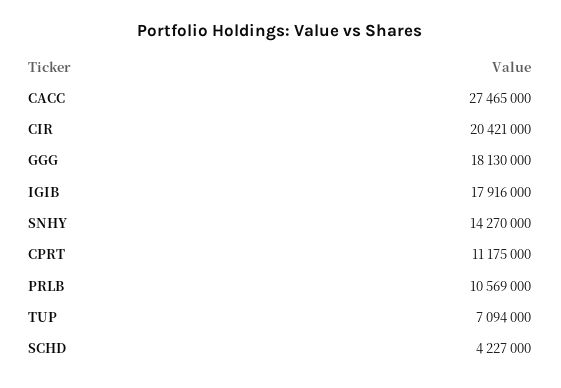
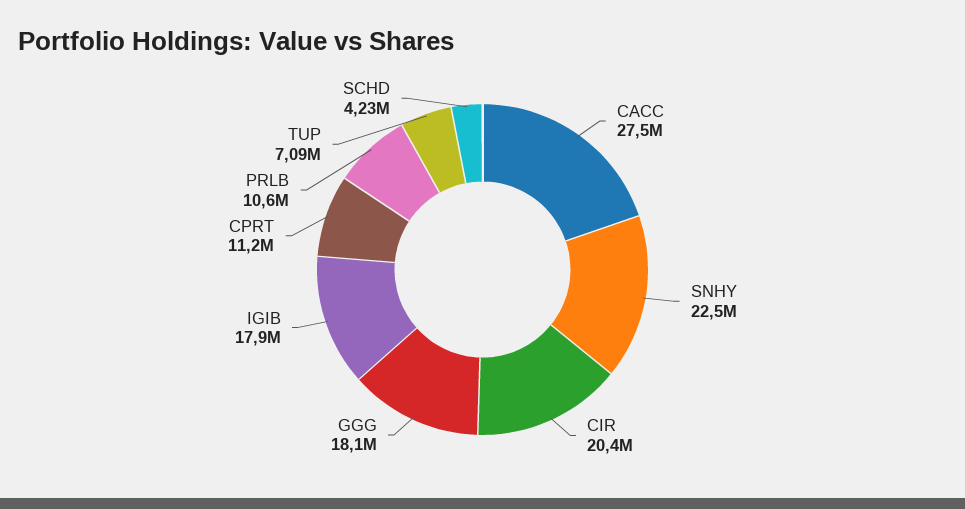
  {
    "CACC": 27465000,
    "CIR": 20421000,
    "GGG": 18130000,
    "IGIB": 17916000,
-   "SNHY": 14270000,
+   "SNHY": 22500000,
    "CPRT": 11175000,
    "PRLB": 10569000,
    "TUP": 7094000,
    "SCHD": 4227000
  }

